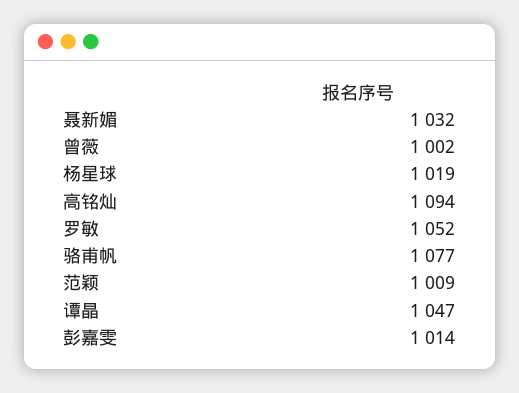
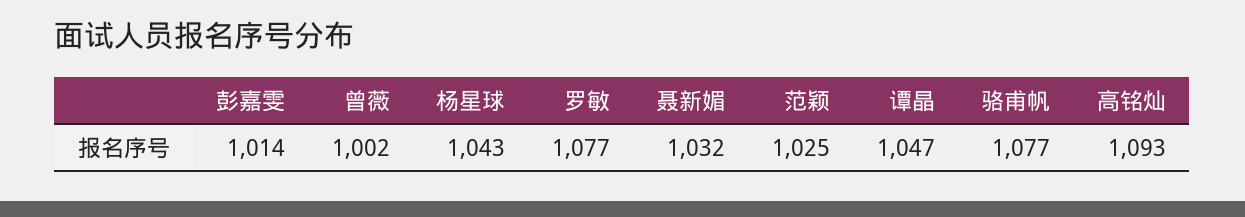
  {
    "聂新媚": 1032,
    "曾薇": 1002,
-   "杨星球": 1019,
+   "杨星球": 1043,
-   "高铭灿": 1094,
+   "高铭灿": 1093,
-   "罗敏": 1052,
+   "罗敏": 1077,
    "骆甫帆": 1077,
-   "范颖": 1009,
+   "范颖": 1025,
    "谭晶": 1047,
    "彭嘉雯": 1014
  }

